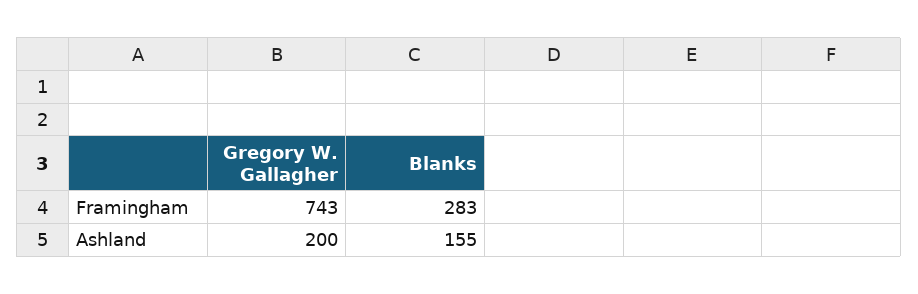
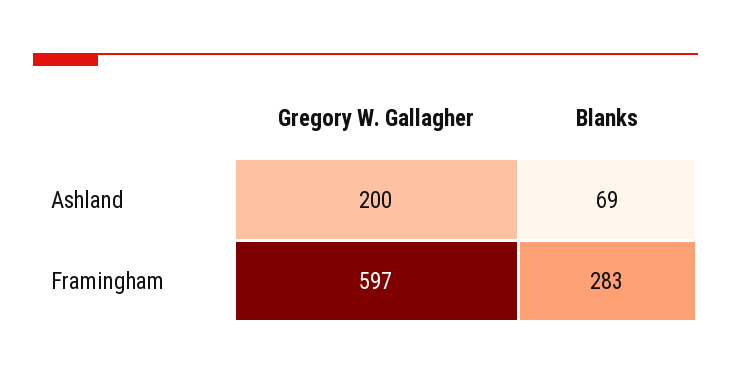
  {
    "Gregory W. Gallagher": {
-     "Framingham": 743,
+     "Framingham": 597,
      "Ashland": 200
    },
    "Blanks": {
      "Framingham": 283,
-     "Ashland": 155
+     "Ashland": 69
    }
  }

